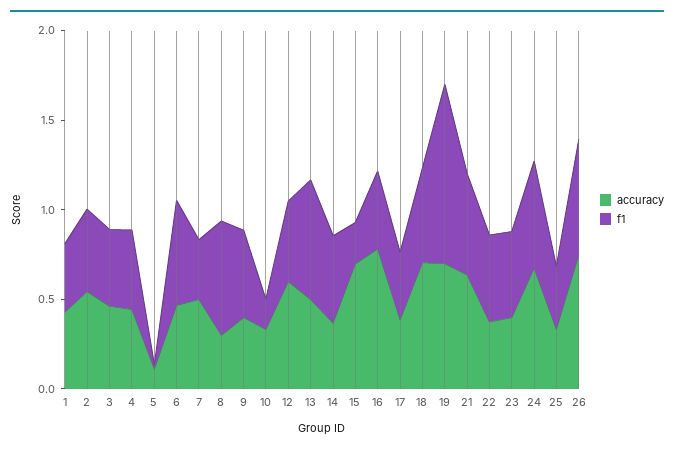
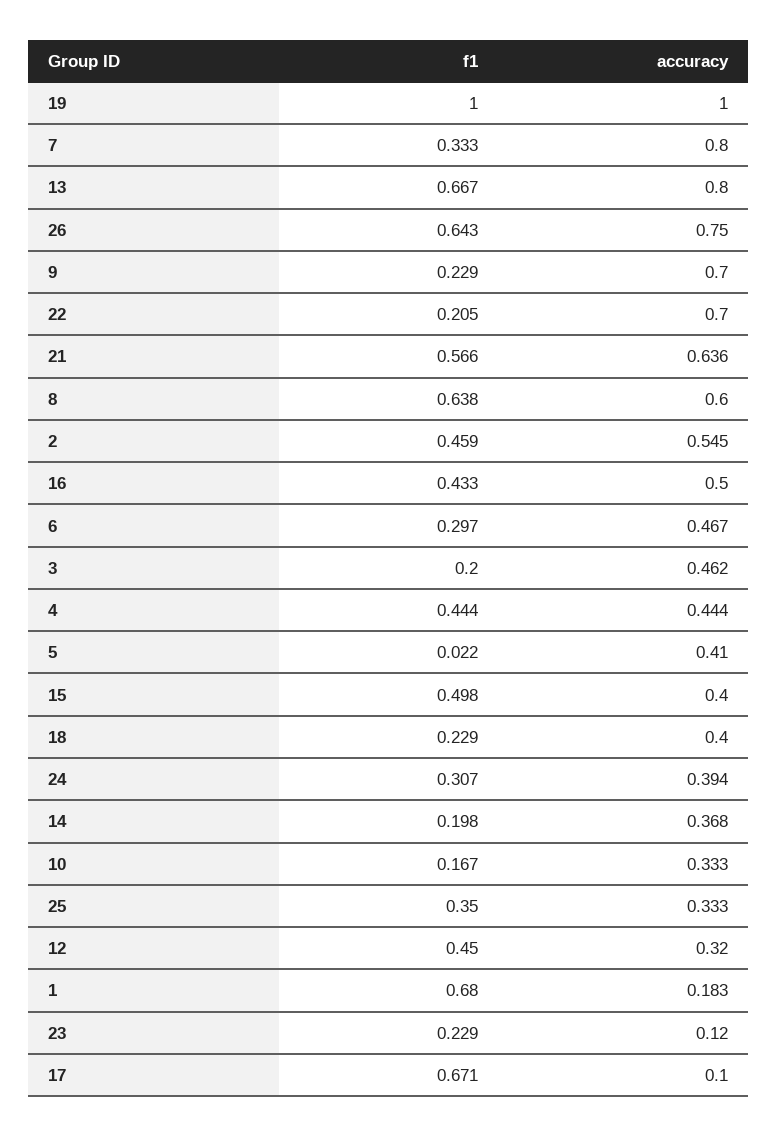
  {
    "accuracy": {
-     "1": 0.4,
+     "1": 0.183,
      "2": 0.545,
      "3": 0.462,
      "4": 0.444,
-     "5": 0.1,
+     "5": 0.41,
      "6": 0.467,
-     "7": 0.5,
+     "7": 0.8,
-     "8": 0.3,
+     "8": 0.6,
-     "9": 0.4,
+     "9": 0.7,
      "10": 0.333,
-     "12": 0.6,
+     "12": 0.32,
-     "13": 0.5,
+     "13": 0.8,
      "14": 0.368,
-     "15": 0.7,
+     "15": 0.4,
-     "16": 0.8,
+     "16": 0.5,
-     "17": 0.4,
+     "17": 0.1,
-     "18": 0.7,
+     "18": 0.4,
-     "19": 0.7,
+     "19": 1,
      "21": 0.636,
-     "22": 0.4,
+     "22": 0.7,
-     "23": 0.4,
+     "23": 0.12,
-     "24": 0.7,
+     "24": 0.394,
      "25": 0.333,
      "26": 0.75
    },
    "f1": {
-     "1": 0.4,
+     "1": 0.68,
      "2": 0.459,
-     "3": 0.4,
+     "3": 0.2,
      "4": 0.444,
      "5": 0.022,
-     "6": 0.6,
+     "6": 0.297,
      "7": 0.333,
      "8": 0.638,
-     "9": 0.5,
+     "9": 0.229,
      "10": 0.167,
      "12": 0.45,
      "13": 0.667,
-     "14": 0.5,
+     "14": 0.198,
-     "15": 0.2,
+     "15": 0.498,
      "16": 0.433,
-     "17": 0.4,
+     "17": 0.671,
-     "18": 0.5,
+     "18": 0.229,
      "19": 1,
      "21": 0.566,
-     "22": 0.5,
+     "22": 0.205,
-     "23": 0.5,
+     "23": 0.229,
-     "24": 0.6,
+     "24": 0.307,
      "25": 0.35,
      "26": 0.643
    }
  }

